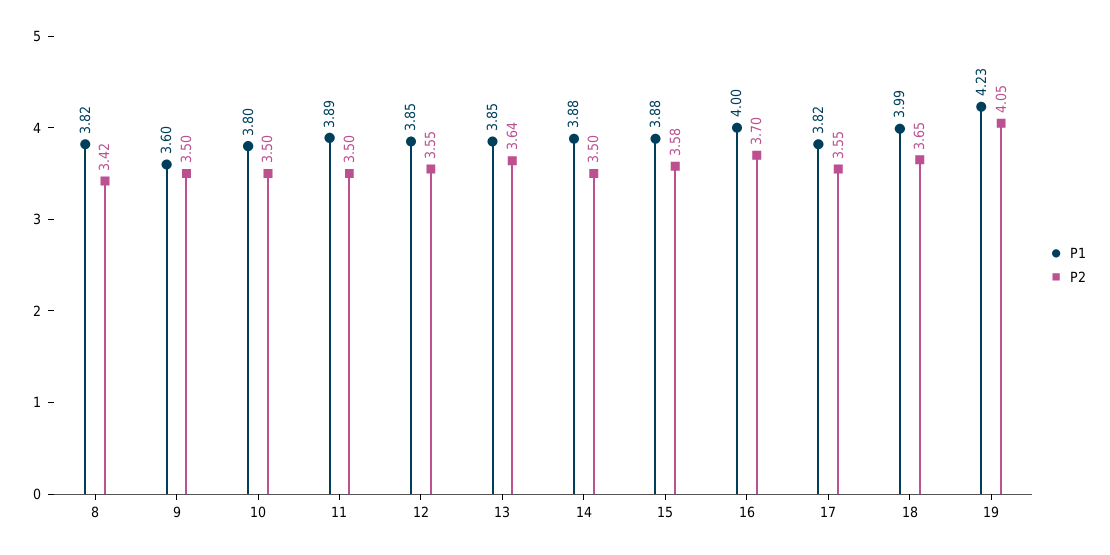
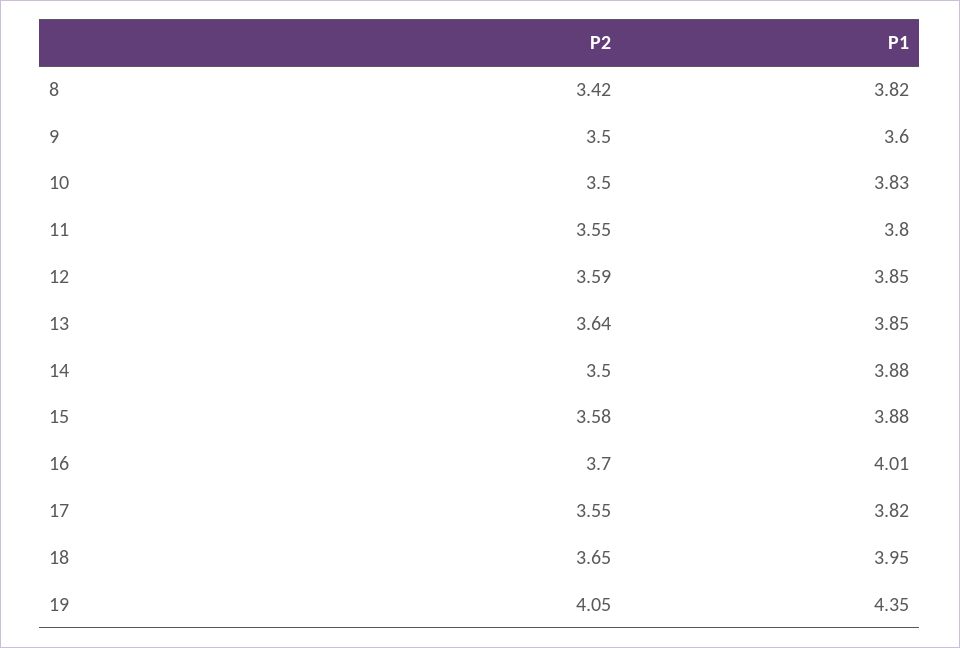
  {
    "P1": {
      "8": 3.82,
      "9": 3.6,
-     "10": 3.8,
+     "10": 3.83,
-     "11": 3.89,
+     "11": 3.8,
      "12": 3.85,
      "13": 3.85,
      "14": 3.88,
      "15": 3.88,
-     "16": 4,
+     "16": 4.01,
      "17": 3.82,
-     "18": 3.99,
+     "18": 3.95,
-     "19": 4.23
+     "19": 4.35
    },
    "P2": {
      "8": 3.42,
      "9": 3.5,
      "10": 3.5,
-     "11": 3.5,
+     "11": 3.55,
-     "12": 3.55,
+     "12": 3.59,
      "13": 3.64,
      "14": 3.5,
      "15": 3.58,
      "16": 3.7,
      "17": 3.55,
      "18": 3.65,
      "19": 4.05
    }
  }

